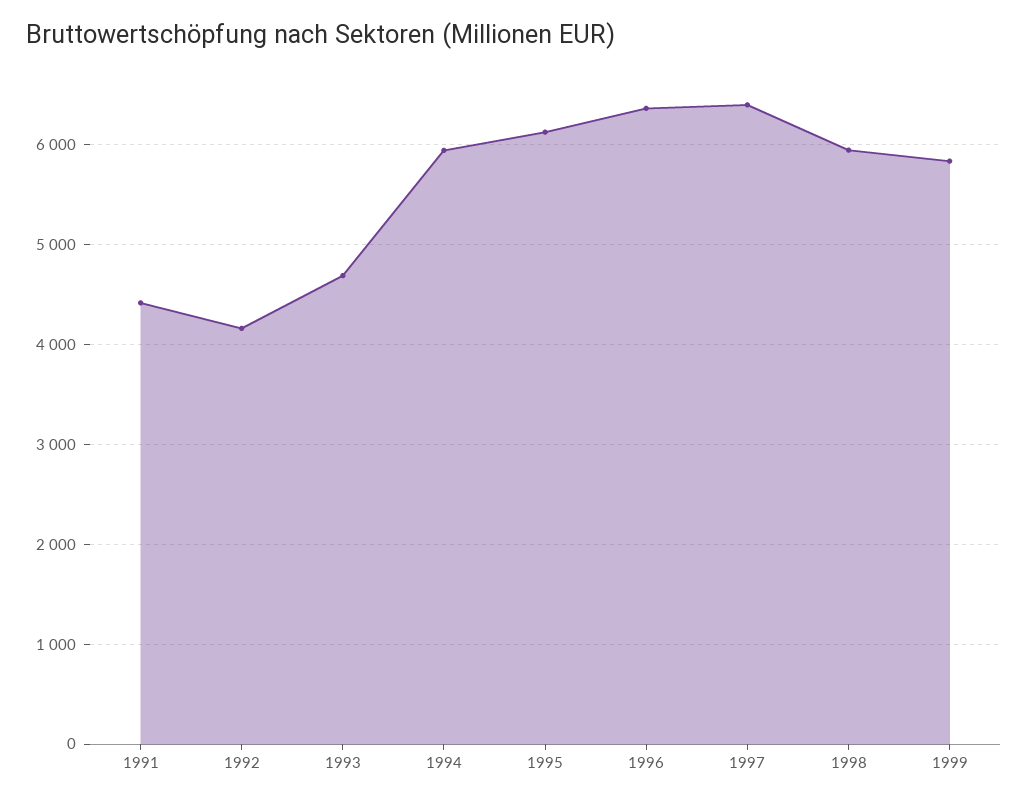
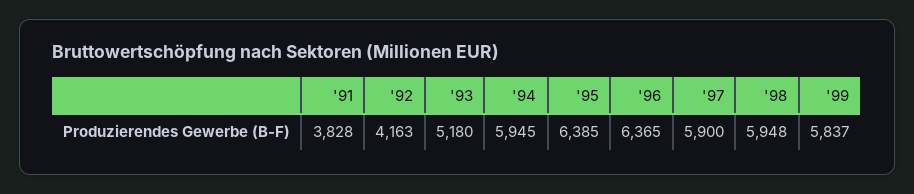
  {
-   "1991": 4400,
+   "1991": 3828,
    "1992": 4163,
-   "1993": 4700,
+   "1993": 5180,
    "1994": 5945,
-   "1995": 6100,
+   "1995": 6385,
    "1996": 6365,
-   "1997": 6400,
+   "1997": 5900,
    "1998": 5948,
    "1999": 5837
  }

